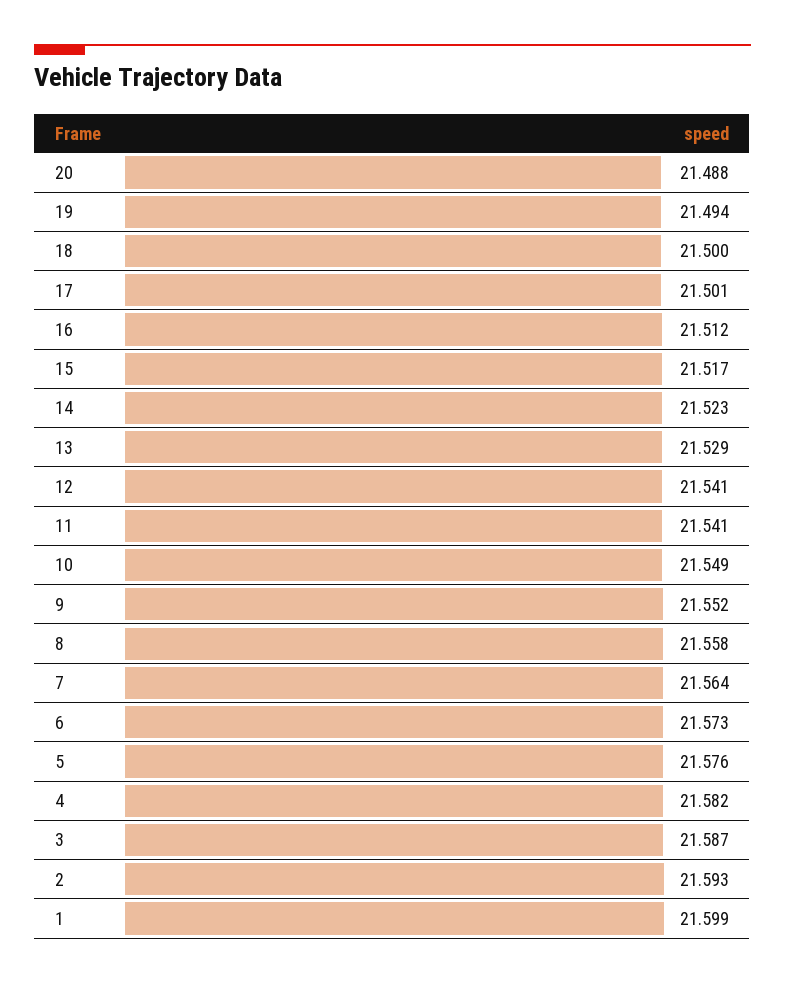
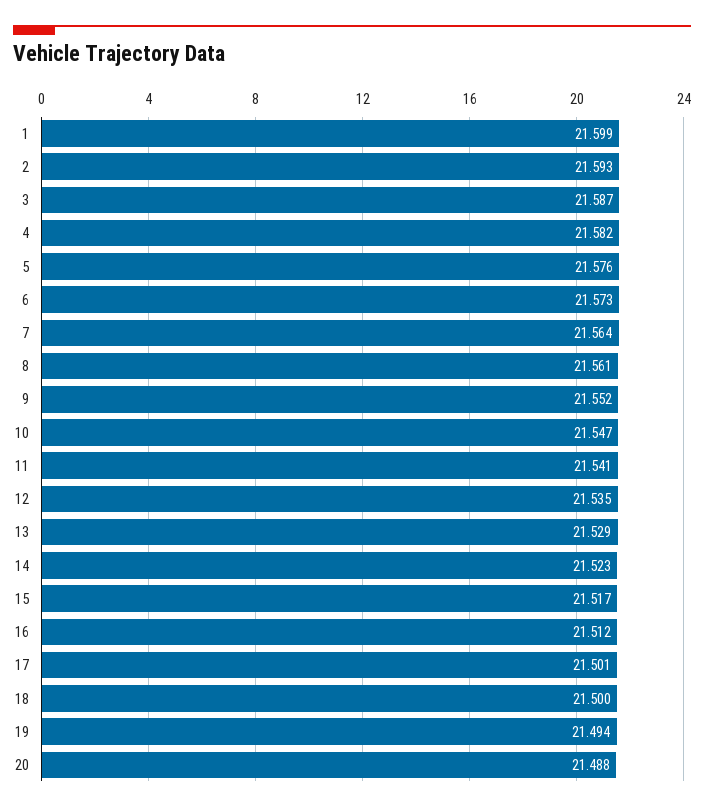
  {
    "20": 21.488,
    "19": 21.494,
    "18": 21.5,
    "17": 21.501,
    "16": 21.512,
    "15": 21.517,
    "14": 21.523,
    "13": 21.529,
-   "12": 21.541,
+   "12": 21.535,
    "11": 21.541,
-   "10": 21.549,
+   "10": 21.547,
    "9": 21.552,
-   "8": 21.558,
+   "8": 21.561,
    "7": 21.564,
    "6": 21.573,
    "5": 21.576,
    "4": 21.582,
    "3": 21.587,
    "2": 21.593,
    "1": 21.599
  }

